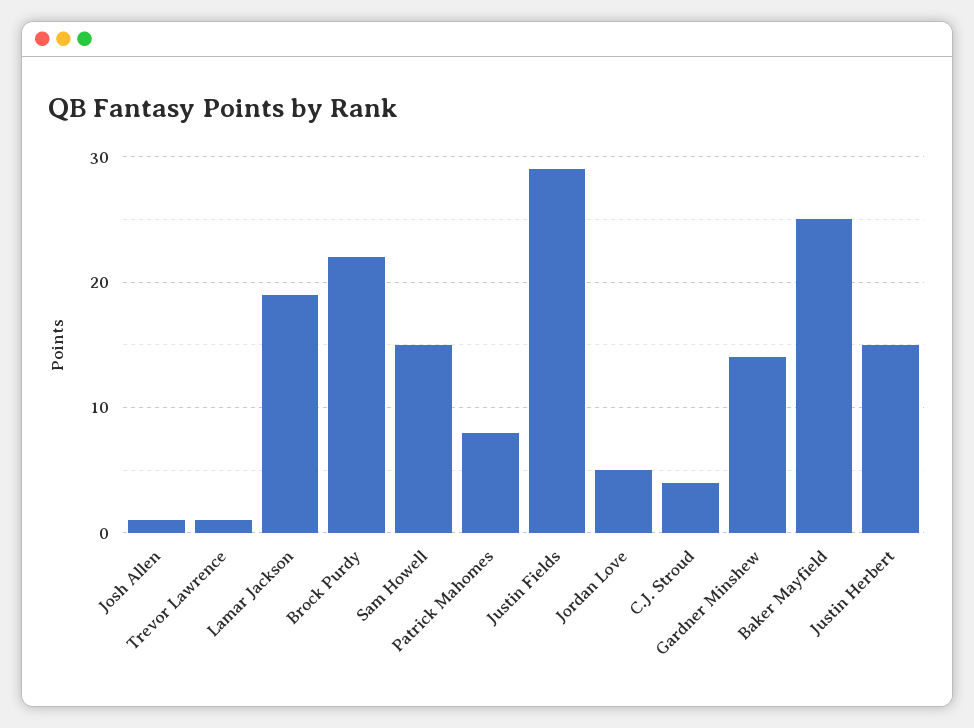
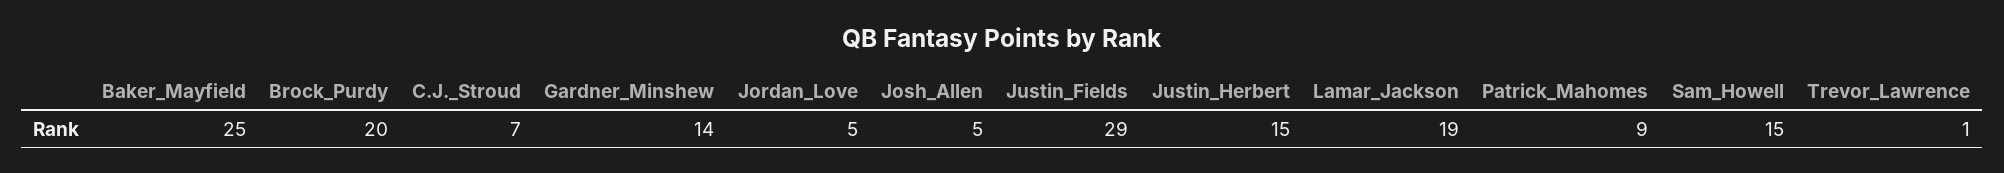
  {
-   "Josh Allen": 1,
+   "Josh Allen": 5,
    "Trevor Lawrence": 1,
    "Lamar Jackson": 19,
-   "Brock Purdy": 22,
+   "Brock Purdy": 20,
    "Sam Howell": 15,
-   "Patrick Mahomes": 8,
+   "Patrick Mahomes": 9,
    "Justin Fields": 29,
    "Jordan Love": 5,
-   "C.J. Stroud": 4,
+   "C.J. Stroud": 7,
    "Gardner Minshew": 14,
    "Baker Mayfield": 25,
    "Justin Herbert": 15
  }

